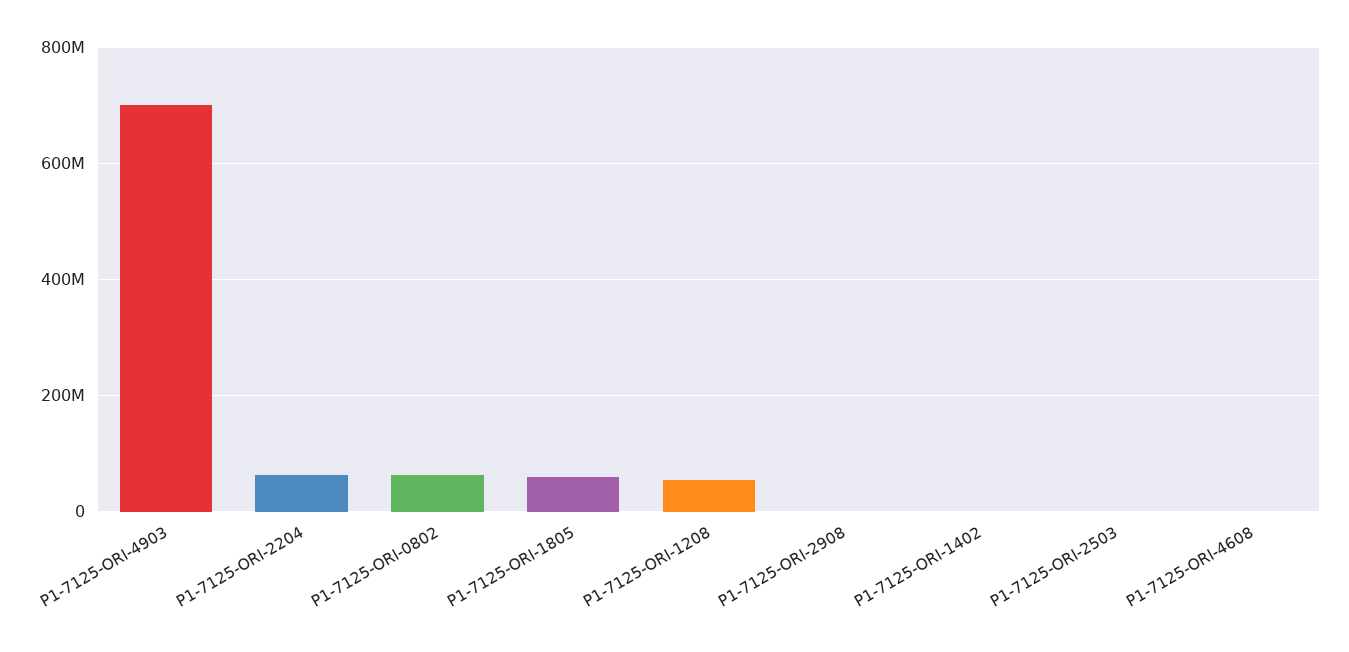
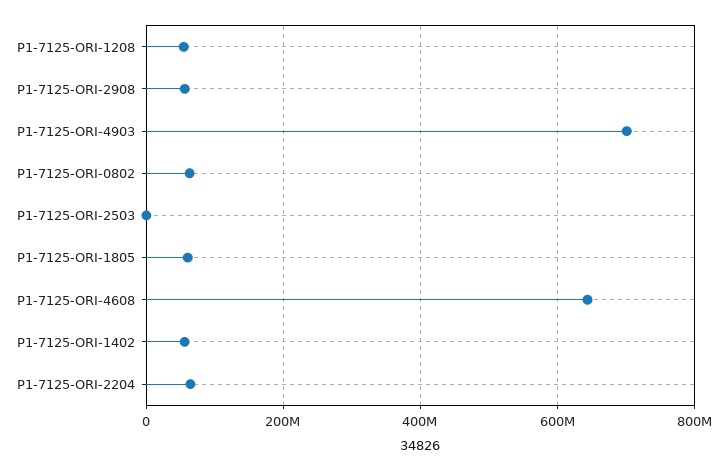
  {
    "P1-7125-ORI-4903": 700000000,
    "P1-7125-ORI-2204": 60000000,
    "P1-7125-ORI-0802": 60000000,
    "P1-7125-ORI-1805": 60000000,
    "P1-7125-ORI-1208": 60000000,
-   "P1-7125-ORI-2908": 0,
+   "P1-7125-ORI-2908": 60000000,
-   "P1-7125-ORI-1402": 0,
+   "P1-7125-ORI-1402": 60000000,
    "P1-7125-ORI-2503": 0,
-   "P1-7125-ORI-4608": 0
+   "P1-7125-ORI-4608": 640000000
  }

